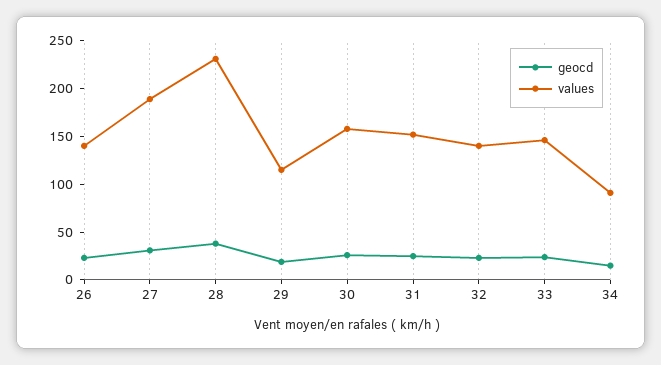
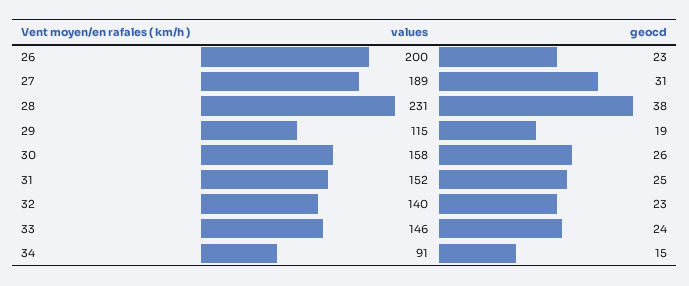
  {
    "geocd": {
      "26": 23,
      "27": 31,
      "28": 38,
      "29": 19,
      "30": 26,
      "31": 25,
      "32": 23,
      "33": 24,
      "34": 15
    },
    "values": {
-     "26": 140,
+     "26": 200,
      "27": 189,
      "28": 231,
      "29": 115,
      "30": 158,
      "31": 152,
      "32": 140,
      "33": 146,
      "34": 91
    }
  }

